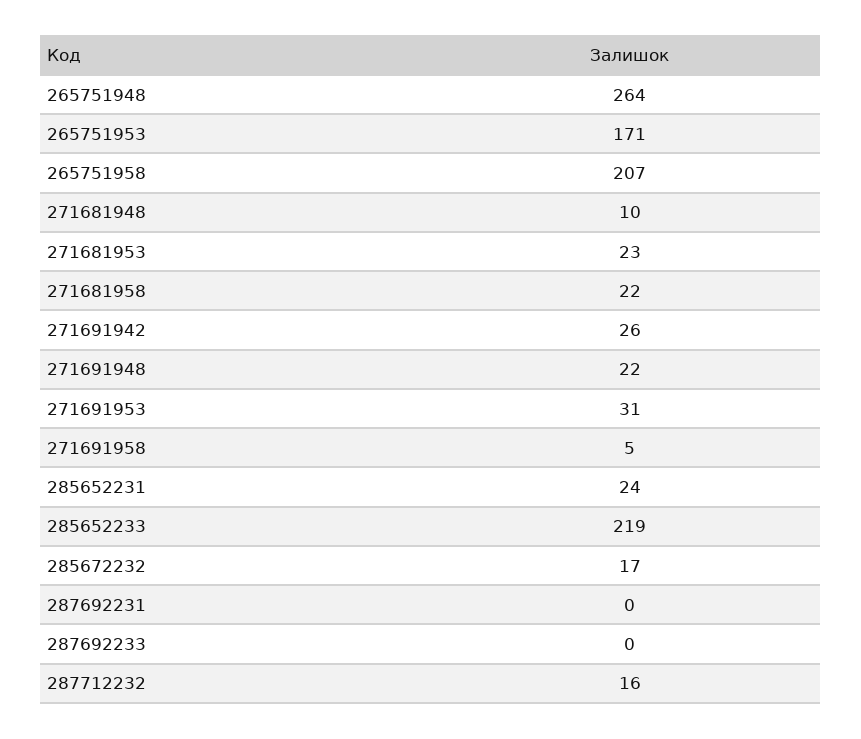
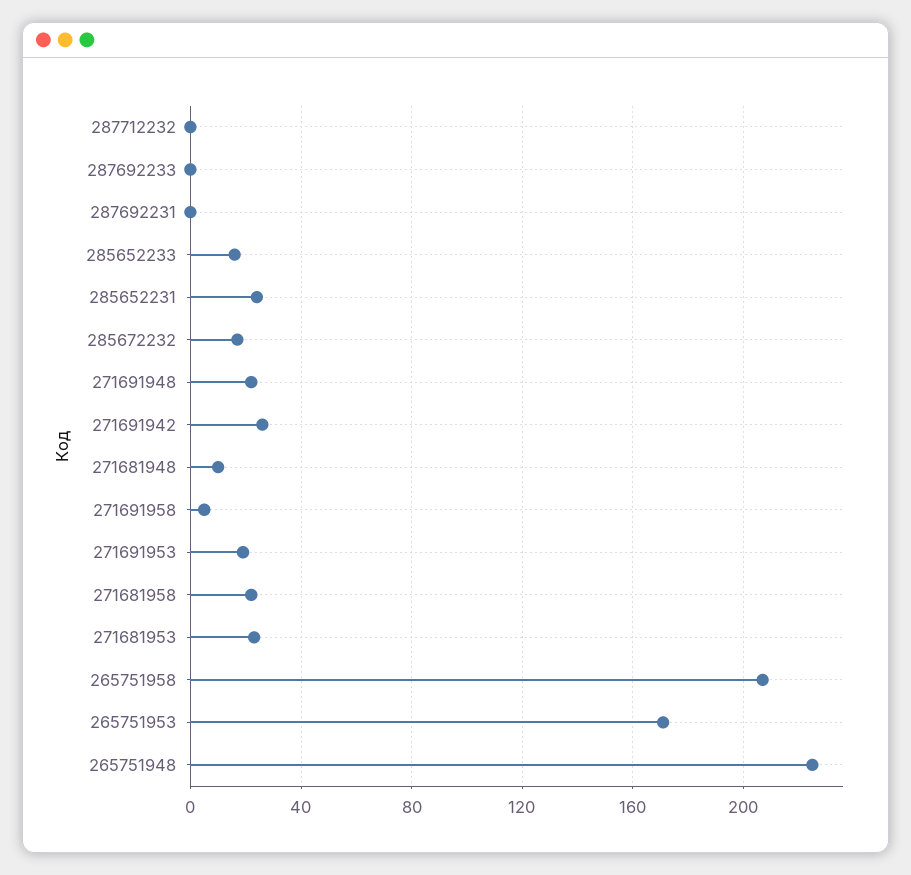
  {
-   "265751948": 264,
+   "265751948": 225,
    "265751953": 171,
    "265751958": 207,
    "271681948": 10,
    "271681953": 23,
    "271681958": 22,
    "271691942": 26,
    "271691948": 22,
-   "271691953": 31,
+   "271691953": 20,
    "271691958": 5,
    "285652231": 24,
-   "285652233": 219,
+   "285652233": 15,
    "285672232": 17,
    "287692231": 0,
    "287692233": 0,
-   "287712232": 16
+   "287712232": 0
  }

